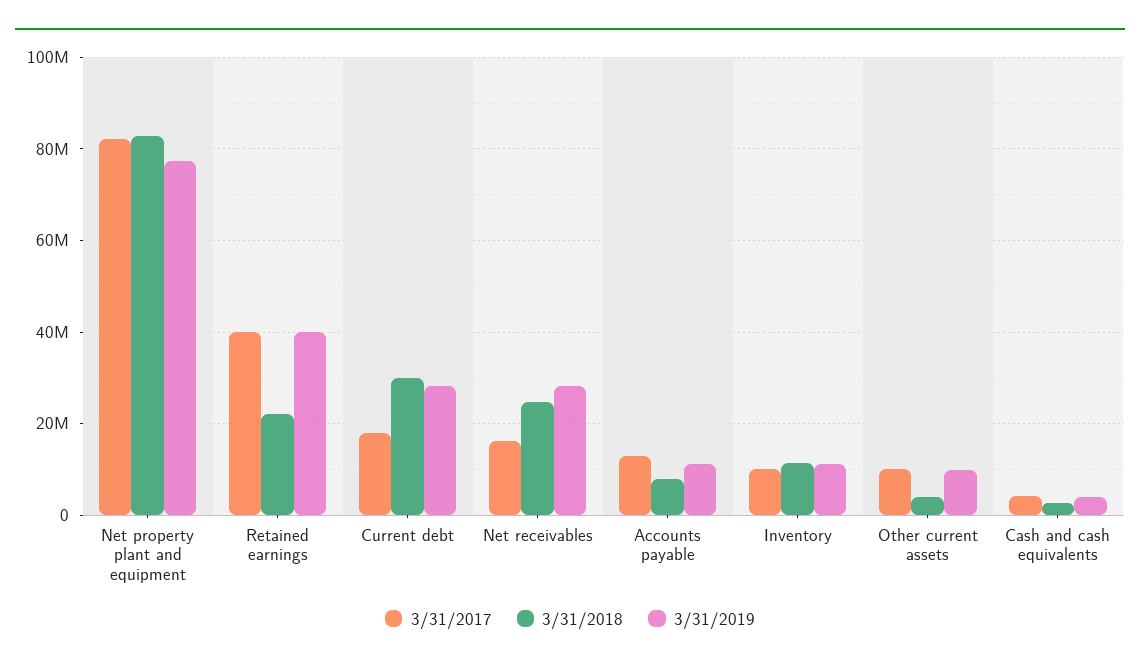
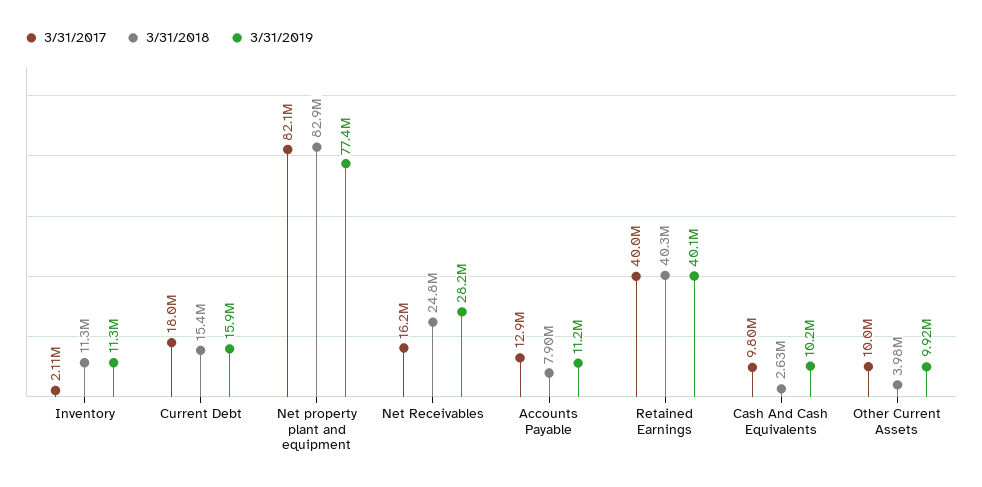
  {
    "3/31/2017": {
      "Net property plant and equipment": 82100000,
      "Retained earnings": 40000000,
      "Current debt": 18000000,
      "Net receivables": 16200000,
      "Accounts payable": 12900000,
-     "Inventory": 10000000,
+     "Inventory": 2110000,
      "Other current assets": 10000000,
-     "Cash and cash equivalents": 4000000
+     "Cash and cash equivalents": 9800000
    },
    "3/31/2018": {
      "Net property plant and equipment": 82900000,
-     "Retained earnings": 22000000,
+     "Retained earnings": 40300000,
-     "Current debt": 30000000,
+     "Current debt": 15400000,
      "Net receivables": 24800000,
      "Accounts payable": 7900000,
      "Inventory": 11300000,
      "Other current assets": 3980000,
      "Cash and cash equivalents": 2630000
    },
    "3/31/2019": {
      "Net property plant and equipment": 77400000,
      "Retained earnings": 40100000,
-     "Current debt": 28000000,
+     "Current debt": 15900000,
      "Net receivables": 28200000,
      "Accounts payable": 11200000,
      "Inventory": 11300000,
      "Other current assets": 9920000,
-     "Cash and cash equivalents": 4000000
+     "Cash and cash equivalents": 10200000
    }
  }

